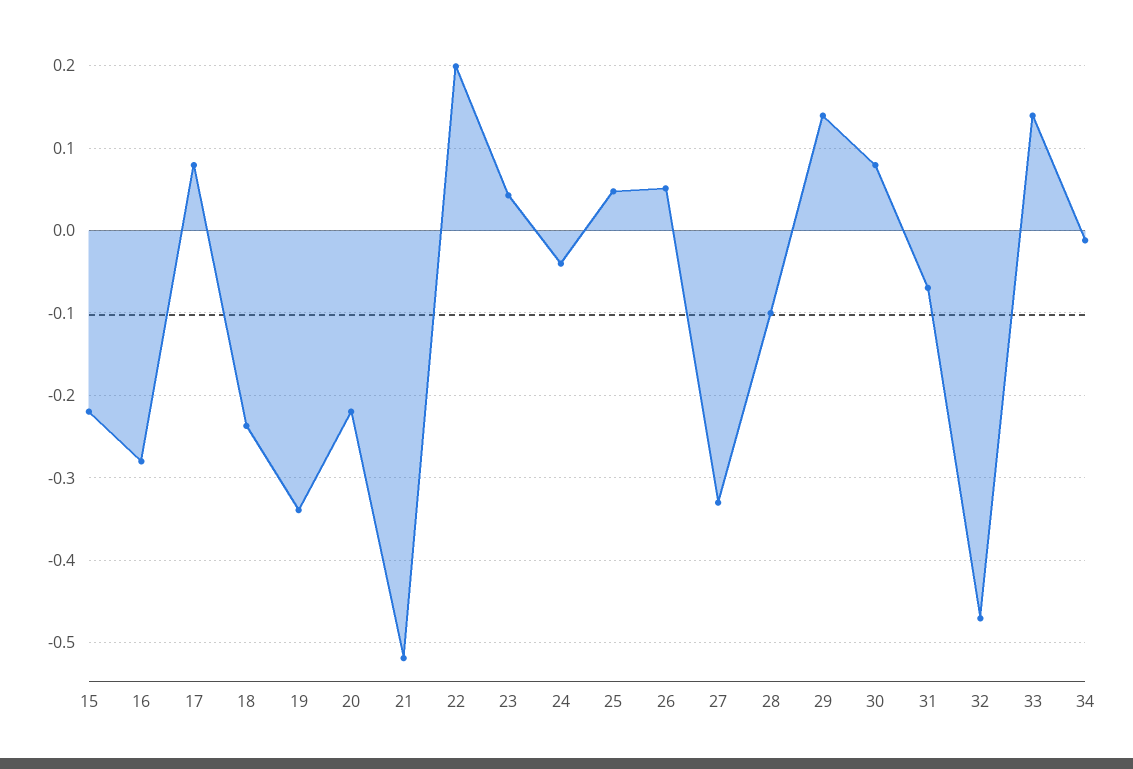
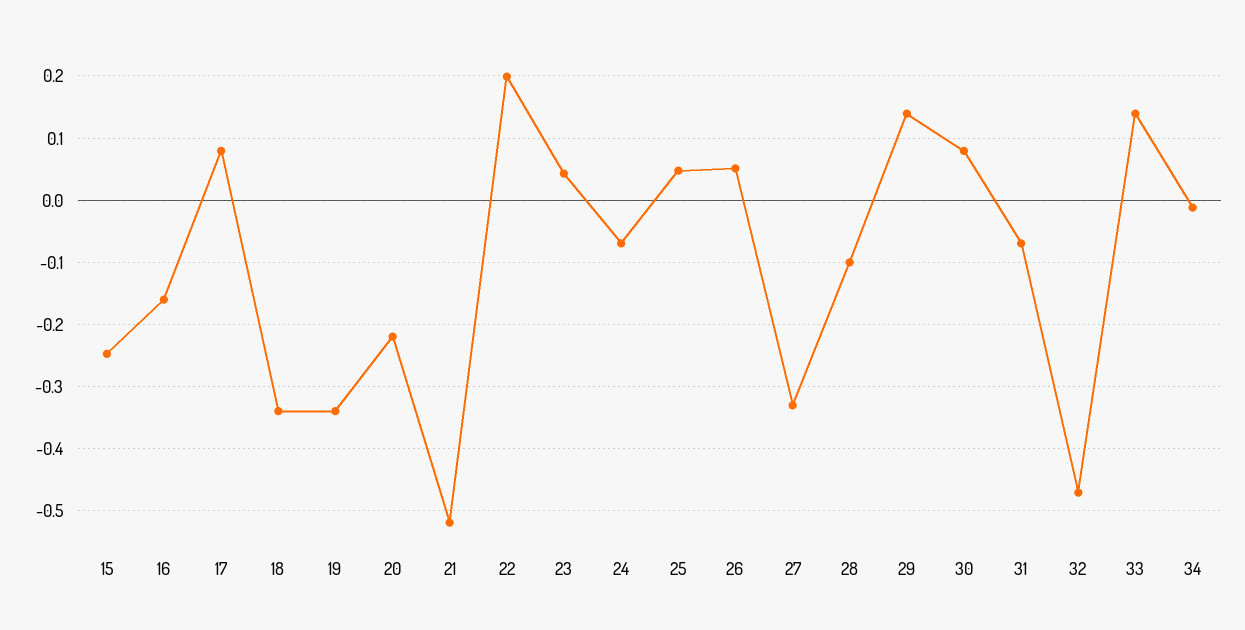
  {
-   "15": -0.22,
+   "15": -0.25,
-   "16": -0.28,
+   "16": -0.16,
    "17": 0.08,
-   "18": -0.24,
+   "18": -0.34,
    "19": -0.34,
    "20": -0.22,
    "21": -0.52,
    "22": 0.2,
    "23": 0.04,
-   "24": -0.04,
+   "24": -0.07,
    "25": 0.05,
    "26": 0.05,
    "27": -0.33,
    "28": -0.1,
    "29": 0.14,
    "30": 0.08,
    "31": -0.07,
    "32": -0.47,
    "33": 0.14,
    "34": -0.01
  }

